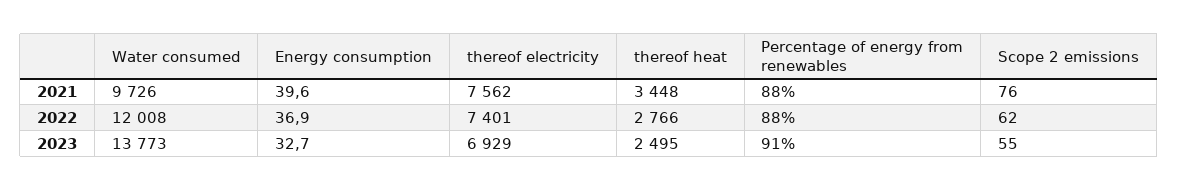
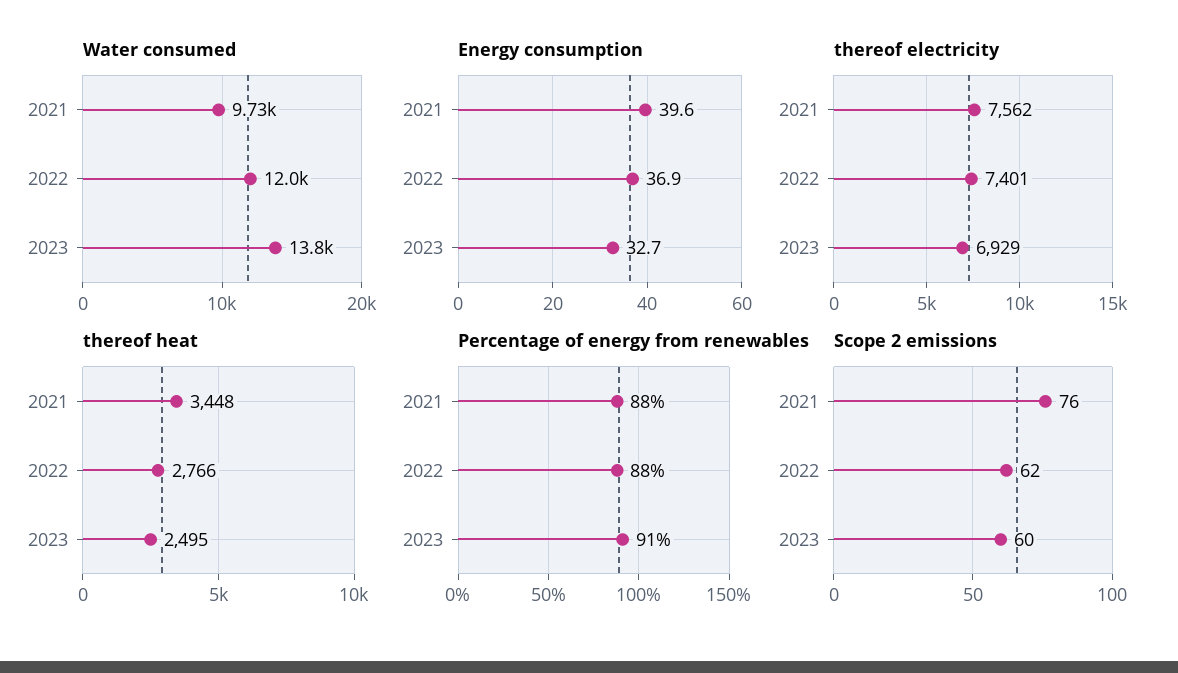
  {
    "Water consumed": {
      "2021": 9726,
      "2022": 12008,
      "2023": 13773
    },
    "Energy consumption": {
      "2021": 39.6,
      "2022": 36.9,
      "2023": 32.7
    },
    "thereof electricity": {
      "2021": 7562,
      "2022": 7401,
      "2023": 6929
    },
    "thereof heat": {
      "2021": 3448,
      "2022": 2766,
      "2023": 2495
    },
    "Percentage of energy from renewables": {
      "2021": 88,
      "2022": 88,
      "2023": 91
    },
    "Scope 2 emissions": {
      "2021": 76,
      "2022": 62,
-     "2023": 55
+     "2023": 60
    }
  }

